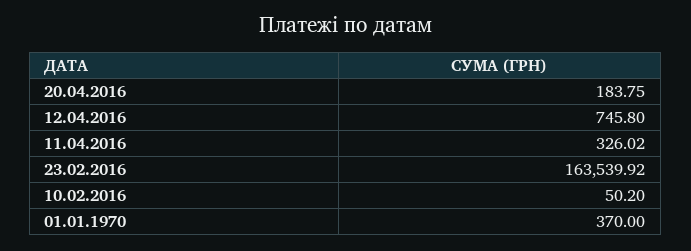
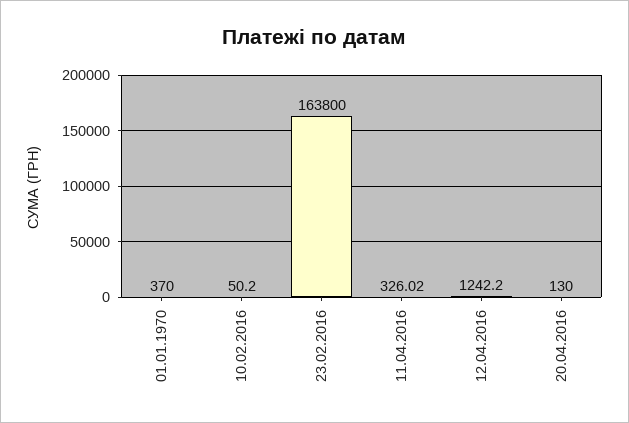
  {
-   "20.04.2016": 183.75,
+   "20.04.2016": 130,
-   "12.04.2016": 745.8,
+   "12.04.2016": 1242.2,
    "11.04.2016": 326.02,
-   "23.02.2016": 163539.92,
+   "23.02.2016": 163800,
    "10.02.2016": 50.2,
    "01.01.1970": 370
  }

